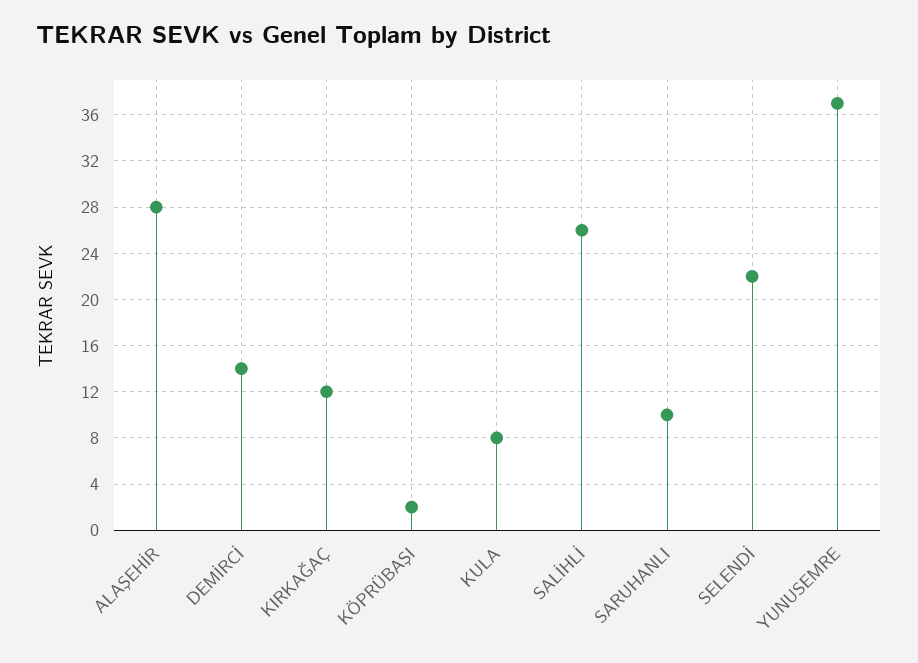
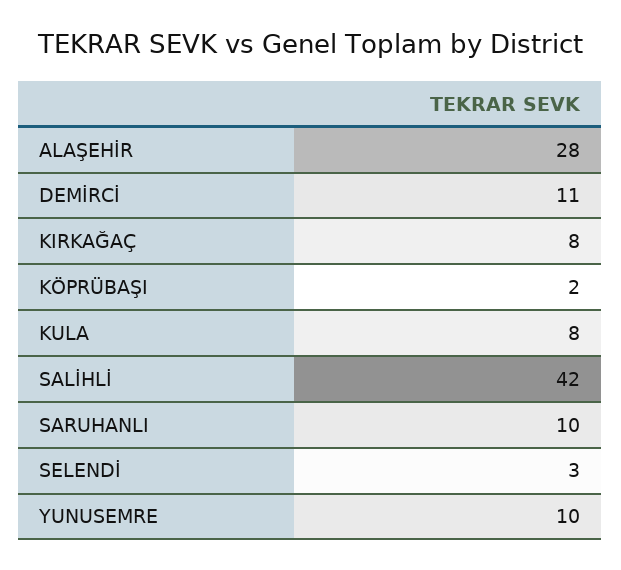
  {
    "ALAŞEHİR": 28,
-   "DEMİRCİ": 14,
+   "DEMİRCİ": 11,
-   "KIRKAĞAÇ": 12,
+   "KIRKAĞAÇ": 8,
    "KÖPRÜBAŞI": 2,
    "KULA": 8,
-   "SALİHLİ": 26,
+   "SALİHLİ": 42,
    "SARUHANLI": 10,
-   "SELENDİ": 22,
+   "SELENDİ": 3,
-   "YUNUSEMRE": 37
+   "YUNUSEMRE": 10
  }

